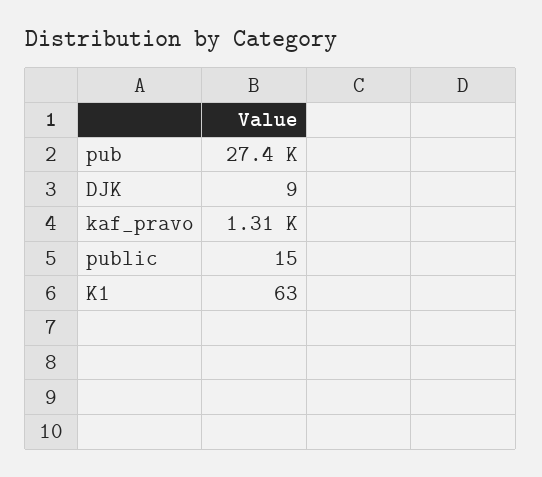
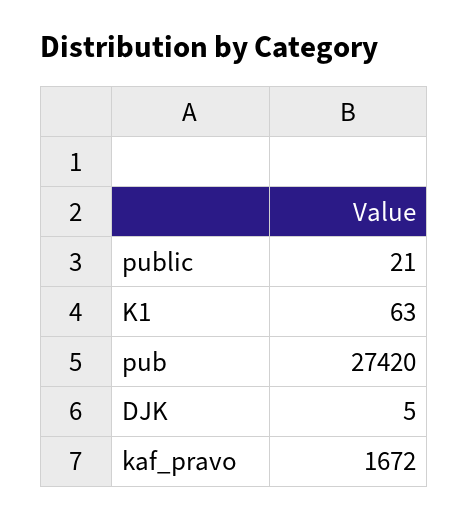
  {
    "pub": 27420,
-   "DJK": 9,
+   "DJK": 5,
-   "kaf_pravo": 1310,
+   "kaf_pravo": 1672,
-   "public": 15,
+   "public": 21,
    "K1": 63
  }

